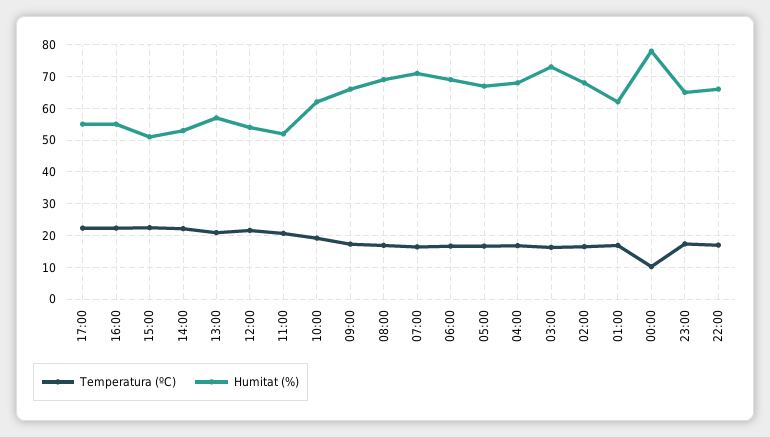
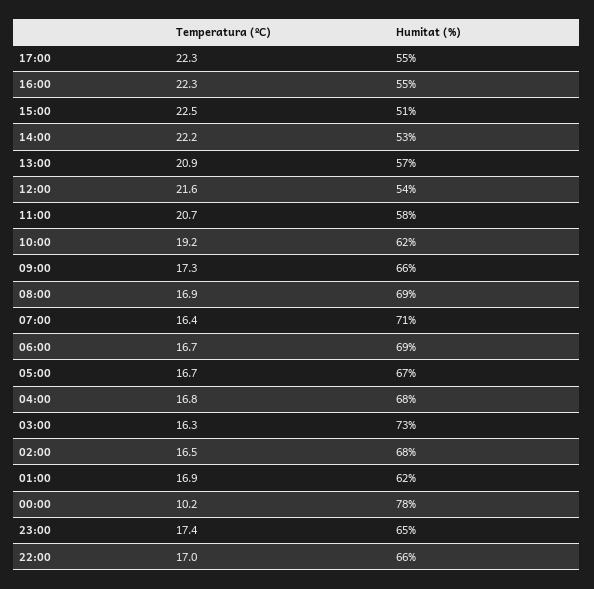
  {
    "Temperatura (ºC)": {
      "17:00": 22.3,
      "16:00": 22.3,
      "15:00": 22.5,
      "14:00": 22.2,
      "13:00": 20.9,
      "12:00": 21.6,
      "11:00": 20.7,
      "10:00": 19.2,
      "09:00": 17.3,
      "08:00": 16.9,
      "07:00": 16.4,
      "06:00": 16.7,
      "05:00": 16.7,
      "04:00": 16.8,
      "03:00": 16.3,
      "02:00": 16.5,
      "01:00": 16.9,
      "00:00": 10.2,
      "23:00": 17.4,
      "22:00": 17
    },
    "Humitat (%)": {
      "17:00": 55,
      "16:00": 55,
      "15:00": 51,
      "14:00": 53,
      "13:00": 57,
      "12:00": 54,
-     "11:00": 52,
+     "11:00": 58,
      "10:00": 62,
      "09:00": 66,
      "08:00": 69,
      "07:00": 71,
      "06:00": 69,
      "05:00": 67,
      "04:00": 68,
      "03:00": 73,
      "02:00": 68,
      "01:00": 62,
      "00:00": 78,
      "23:00": 65,
      "22:00": 66
    }
  }

